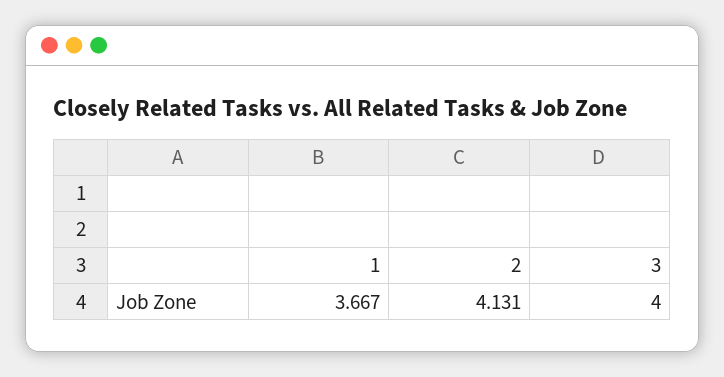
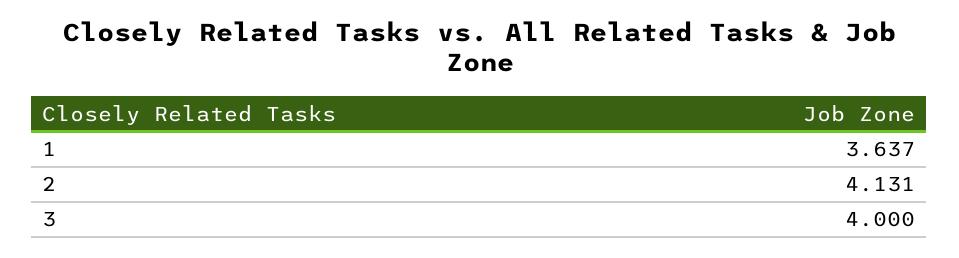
  {
-   "1": 3.667,
+   "1": 3.637,
    "2": 4.131,
    "3": 4
  }

